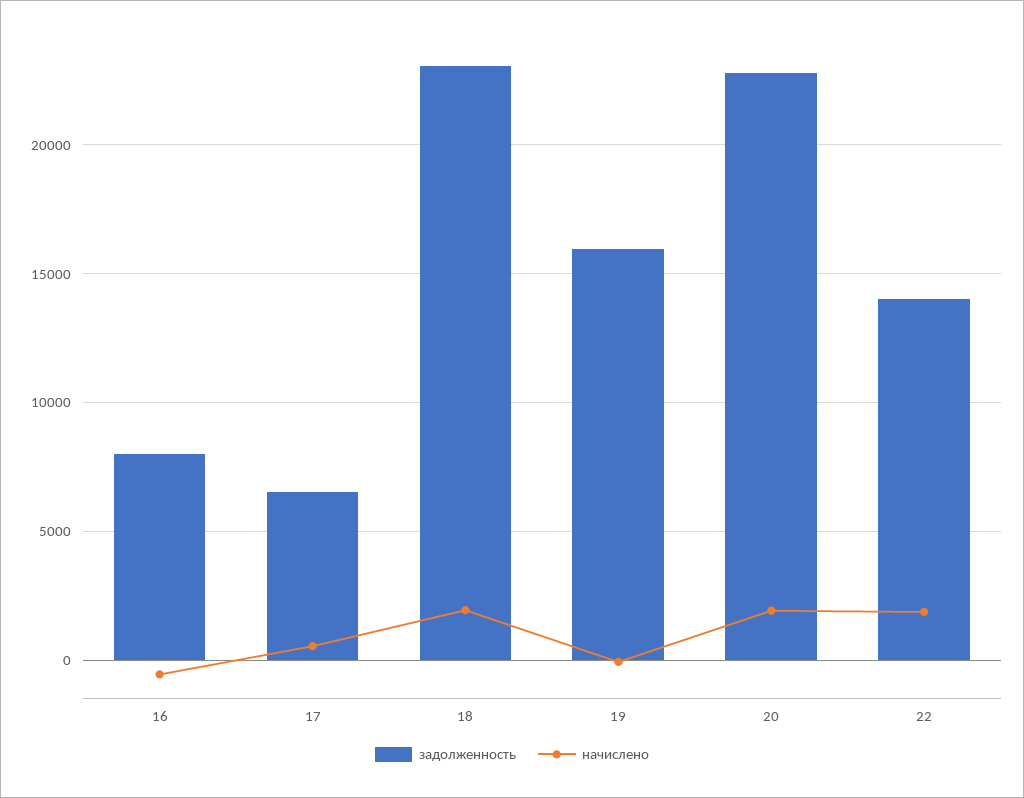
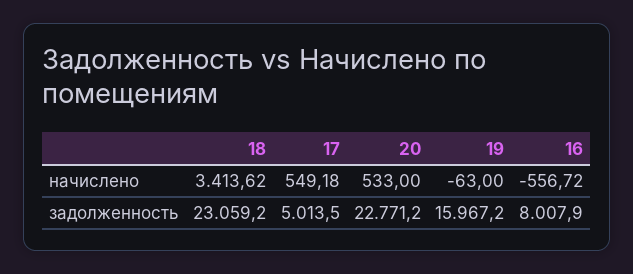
  {
    "задолженность": {
      "16": 8007.9,
-     "17": 6500,
+     "17": 5013.5,
      "18": 23059.2,
      "19": 15967.2,
-     "20": 22771.2,
+     "20": 22771.2
-     "22": 14000
    },
    "начислено": {
      "16": -556.72,
      "17": 549.18,
-     "18": 2000,
+     "18": 3413.62,
      "19": -63,
-     "20": 2000,
+     "20": 533
-     "22": 2000
    }
  }

